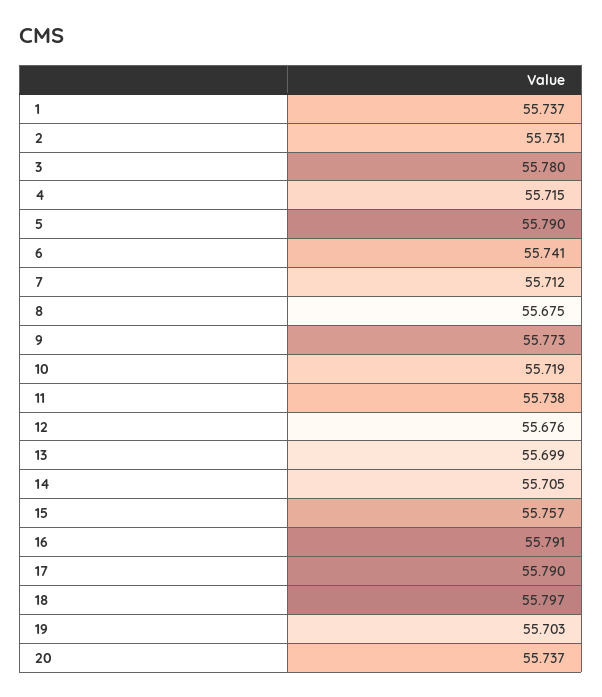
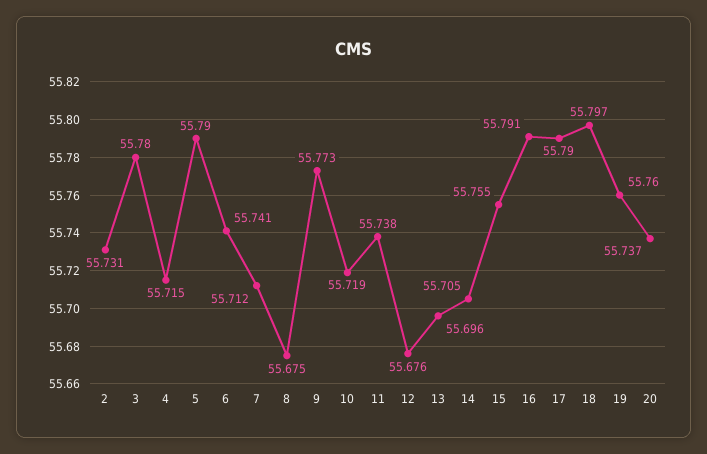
  {
-   "1": 55.737,
    "2": 55.731,
    "3": 55.78,
    "4": 55.715,
    "5": 55.79,
    "6": 55.741,
    "7": 55.712,
    "8": 55.675,
    "9": 55.773,
    "10": 55.719,
    "11": 55.738,
    "12": 55.676,
-   "13": 55.699,
+   "13": 55.696,
    "14": 55.705,
-   "15": 55.757,
+   "15": 55.755,
    "16": 55.791,
    "17": 55.79,
    "18": 55.797,
-   "19": 55.703,
+   "19": 55.76,
    "20": 55.737
  }

